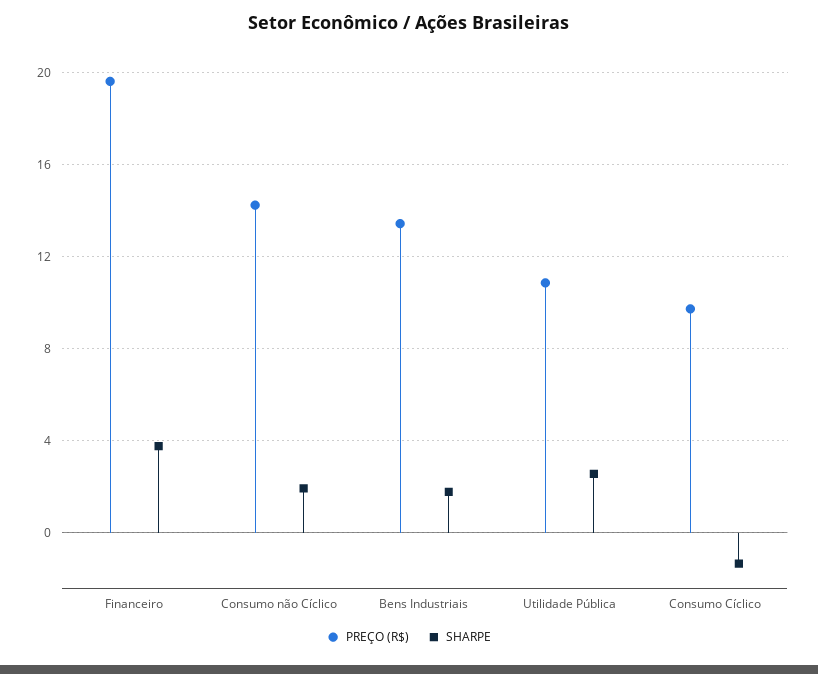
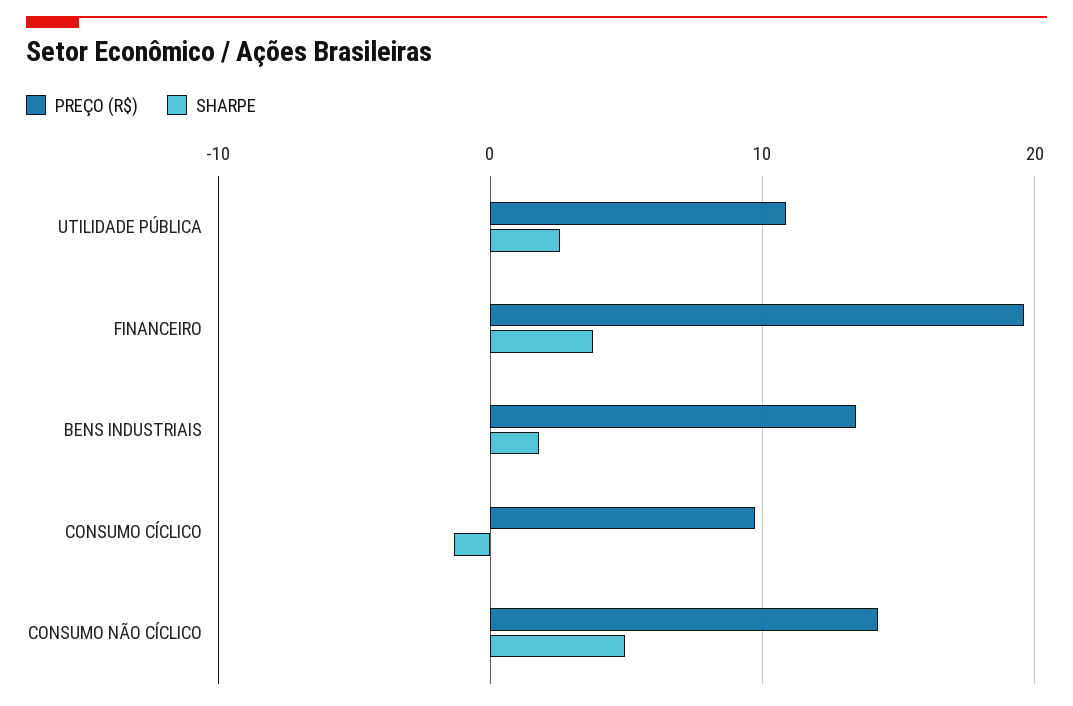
  {
    "PREÇO (R$)": {
      "Financeiro": 19.5,
      "Consumo não Cíclico": 14,
      "Bens Industriais": 13.5,
      "Utilidade Pública": 11,
      "Consumo Cíclico": 9.5
    },
    "SHARPE": {
      "Financeiro": 4,
-     "Consumo não Cíclico": 2,
+     "Consumo não Cíclico": 5,
      "Bens Industriais": 2,
      "Utilidade Pública": 2.5,
      "Consumo Cíclico": -1.5
    }
  }

